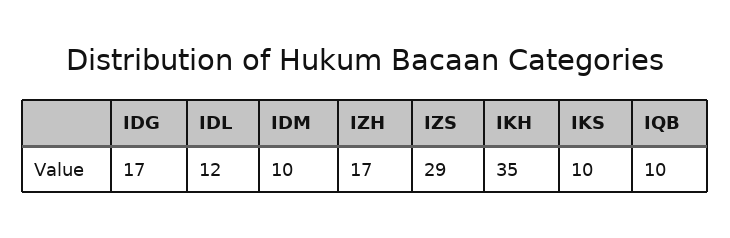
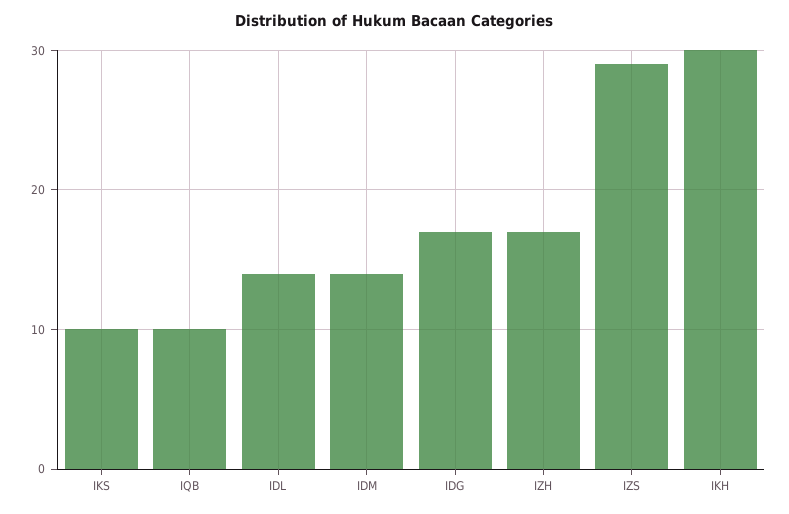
  {
    "IDG": 17,
-   "IDL": 12,
+   "IDL": 14,
-   "IDM": 10,
+   "IDM": 14,
    "IZH": 17,
    "IZS": 29,
-   "IKH": 35,
+   "IKH": 30,
    "IKS": 10,
    "IQB": 10
  }

